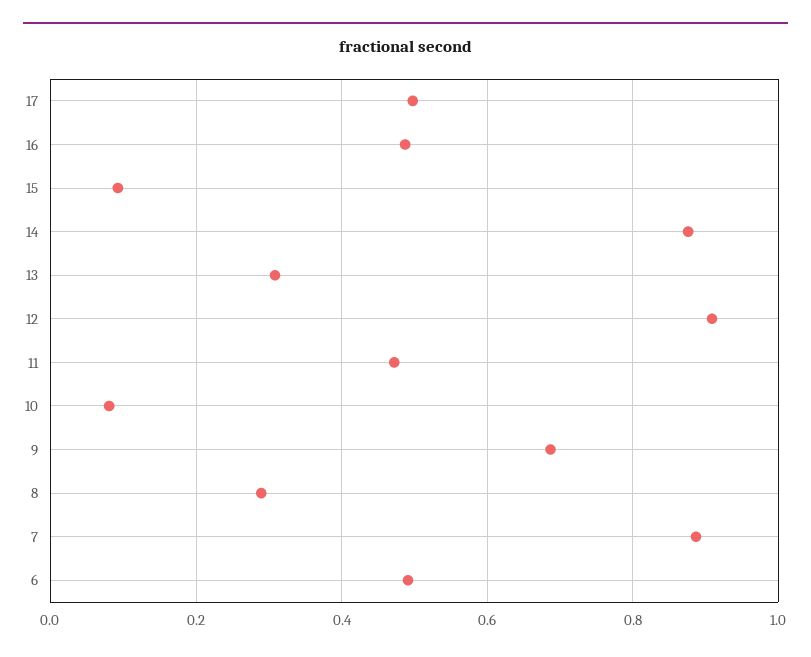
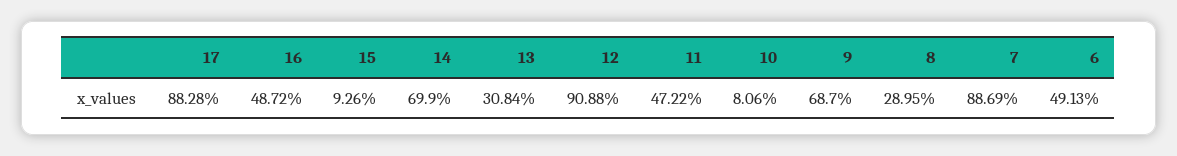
  {
-   "17": 0.5,
+   "17": 0.8828,
    "16": 0.4872,
    "15": 0.0926,
-   "14": 0.88,
+   "14": 0.699,
    "13": 0.3084,
    "12": 0.9088,
    "11": 0.4722,
    "10": 0.0806,
    "9": 0.687,
    "8": 0.2895,
    "7": 0.8869,
    "6": 0.4913
  }

